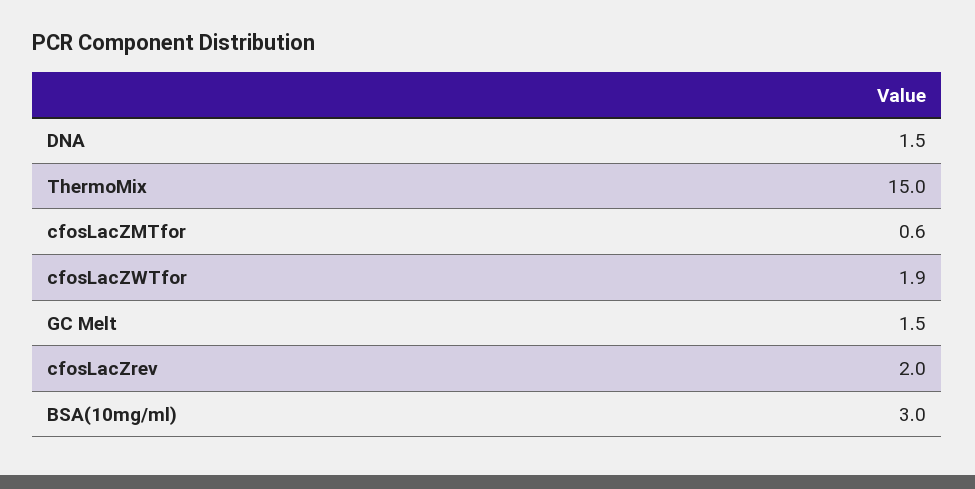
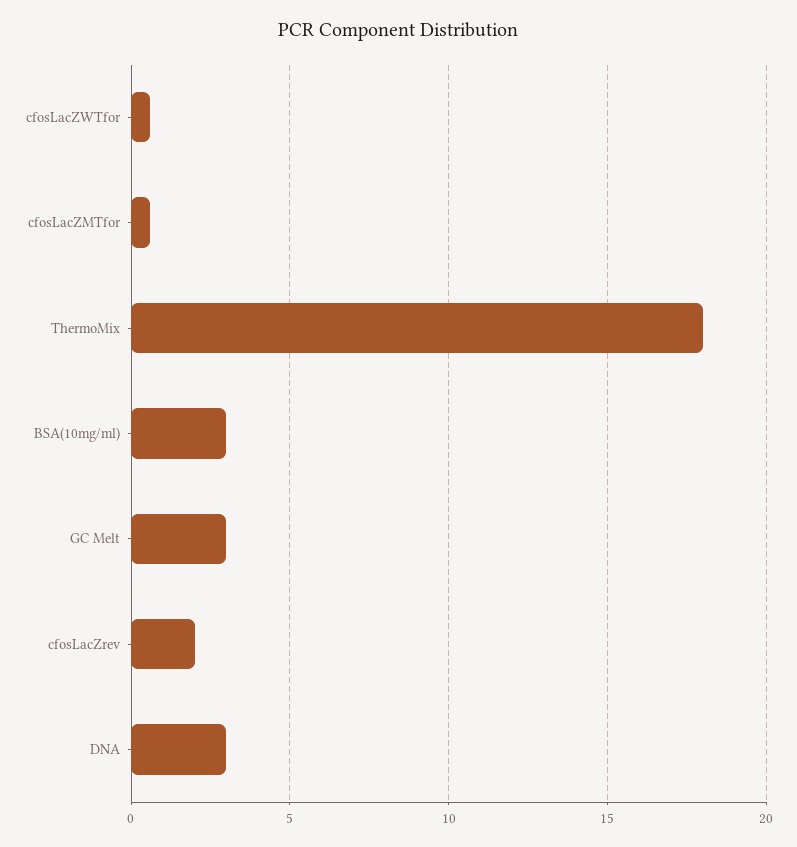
  {
-   "DNA": 1.5,
+   "DNA": 3,
-   "ThermoMix": 15,
+   "ThermoMix": 18,
    "cfosLacZMTfor": 0.6,
-   "cfosLacZWTfor": 1.9,
+   "cfosLacZWTfor": 0.5,
-   "GC Melt": 1.5,
+   "GC Melt": 3,
    "cfosLacZrev": 2,
    "BSA(10mg/ml)": 3
  }

